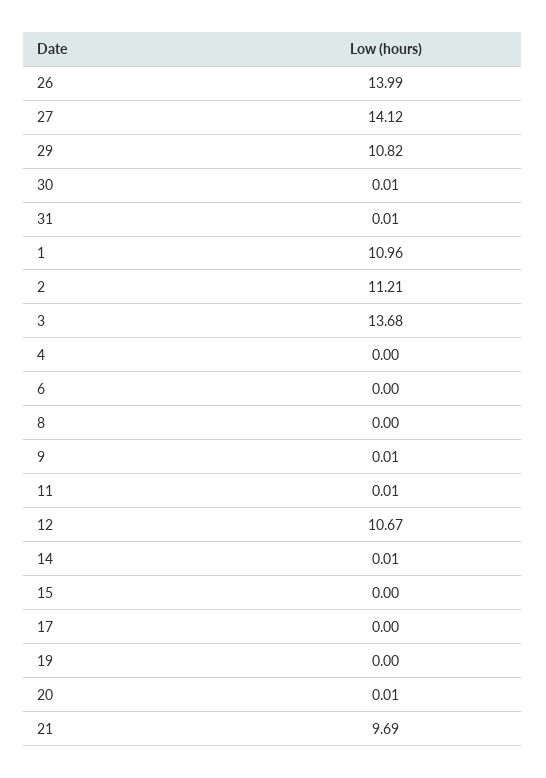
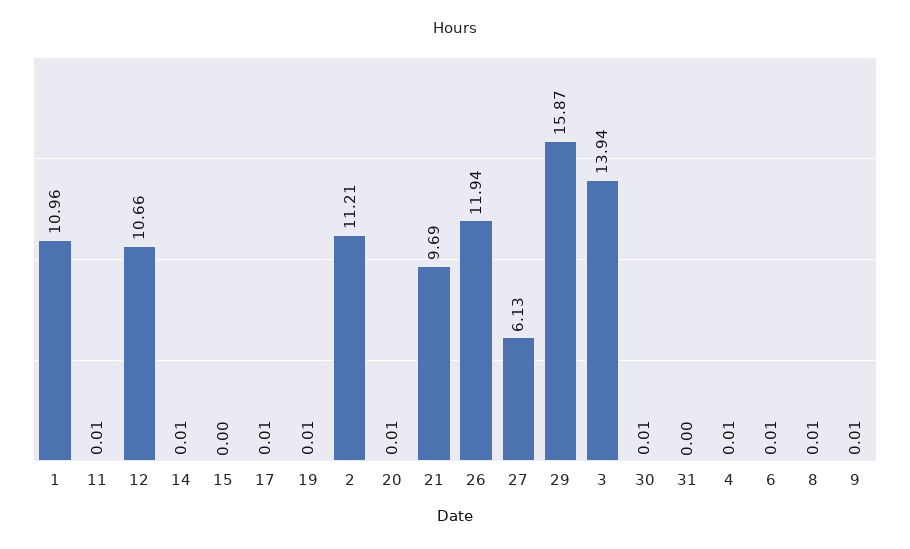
  {
-   "26": 13.99,
+   "26": 11.94,
-   "27": 14.12,
+   "27": 6.13,
-   "29": 10.82,
+   "29": 15.87,
    "30": 0.01,
-   "31": 0.01,
+   "31": 0,
    "1": 10.96,
    "2": 11.21,
-   "3": 13.68,
+   "3": 13.94,
-   "4": 0,
+   "4": 0.01,
-   "6": 0,
+   "6": 0.01,
-   "8": 0,
+   "8": 0.01,
    "9": 0.01,
    "11": 0.01,
-   "12": 10.67,
+   "12": 10.66,
    "14": 0.01,
    "15": 0,
-   "17": 0,
+   "17": 0.01,
-   "19": 0,
+   "19": 0.01,
    "20": 0.01,
    "21": 9.69
  }

